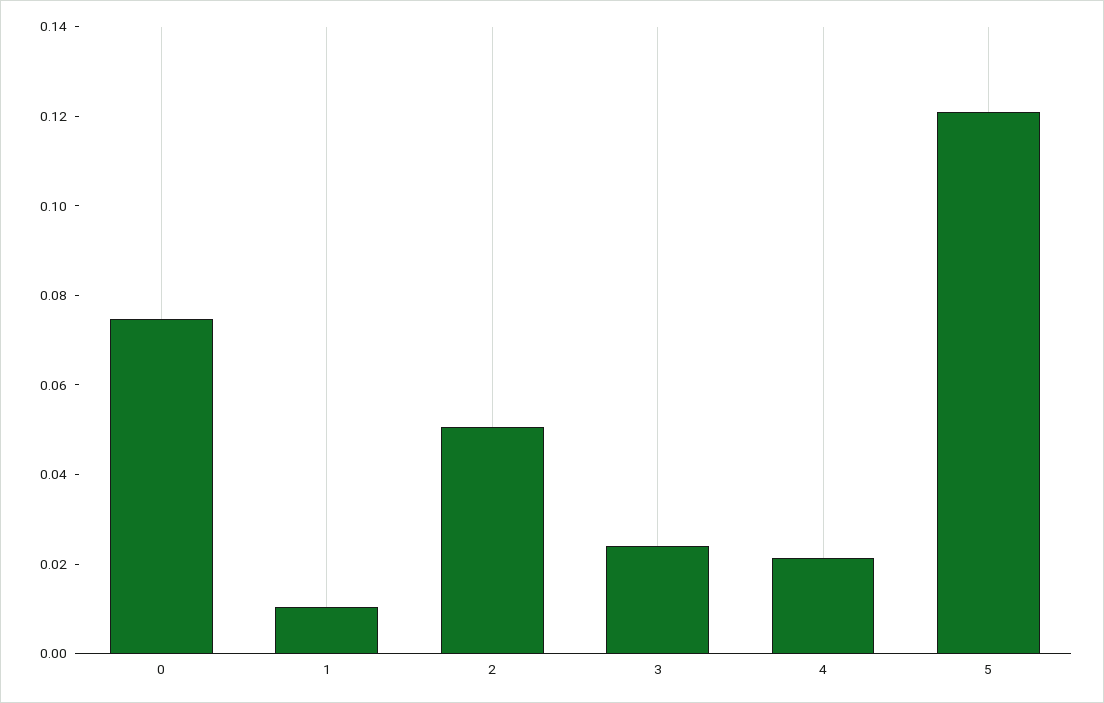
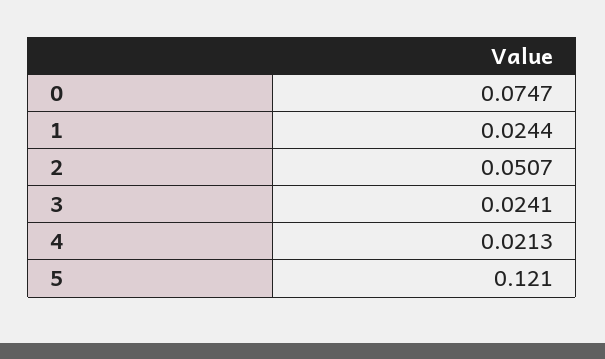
  {
    "0": 0.0747,
-   "1": 0.01,
+   "1": 0.0244,
    "2": 0.0507,
    "3": 0.0241,
    "4": 0.0213,
    "5": 0.121
  }

